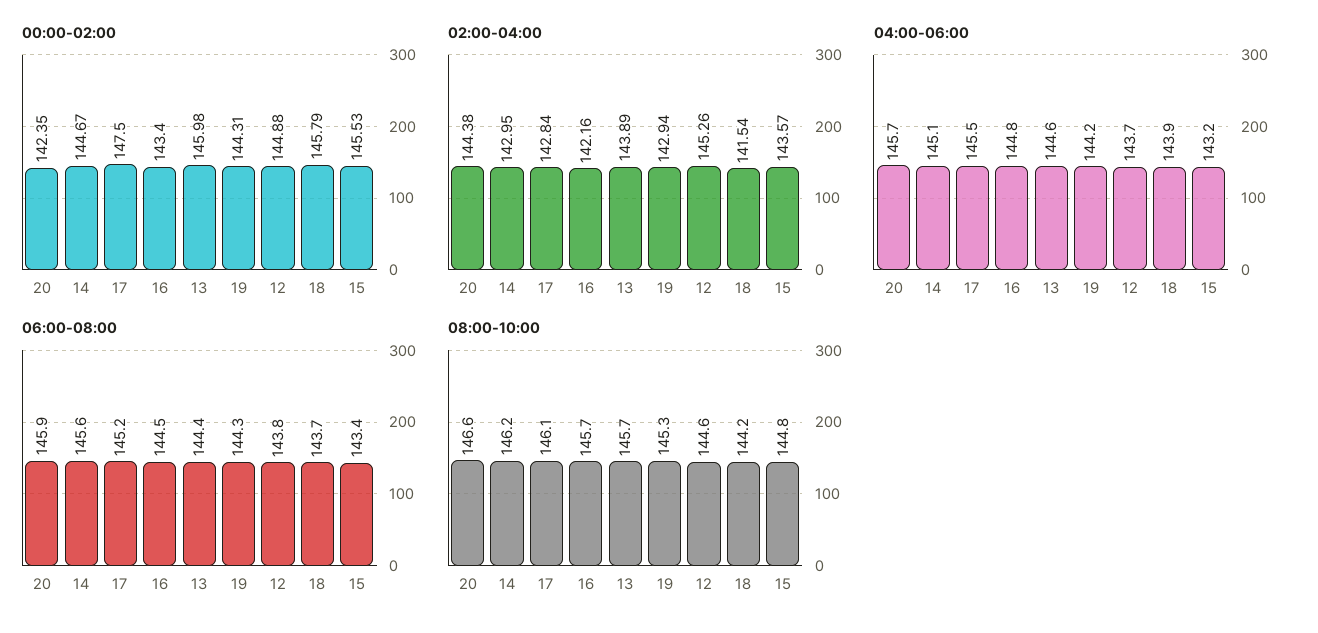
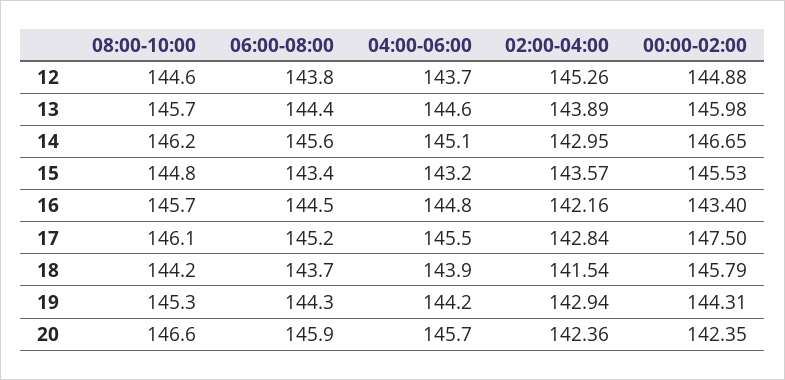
  {
    "00:00-02:00": {
      "20": 142.35,
-     "14": 144.67,
+     "14": 146.65,
      "17": 147.5,
      "16": 143.4,
      "13": 145.98,
      "19": 144.31,
      "12": 144.88,
      "18": 145.79,
      "15": 145.53
    },
    "02:00-04:00": {
-     "20": 144.38,
+     "20": 142.36,
      "14": 142.95,
      "17": 142.84,
      "16": 142.16,
      "13": 143.89,
      "19": 142.94,
      "12": 145.26,
      "18": 141.54,
      "15": 143.57
    },
    "04:00-06:00": {
      "20": 145.7,
      "14": 145.1,
      "17": 145.5,
      "16": 144.8,
      "13": 144.6,
      "19": 144.2,
      "12": 143.7,
      "18": 143.9,
      "15": 143.2
    },
    "06:00-08:00": {
      "20": 145.9,
      "14": 145.6,
      "17": 145.2,
      "16": 144.5,
      "13": 144.4,
      "19": 144.3,
      "12": 143.8,
      "18": 143.7,
      "15": 143.4
    },
    "08:00-10:00": {
      "20": 146.6,
      "14": 146.2,
      "17": 146.1,
      "16": 145.7,
      "13": 145.7,
      "19": 145.3,
      "12": 144.6,
      "18": 144.2,
      "15": 144.8
    }
  }

